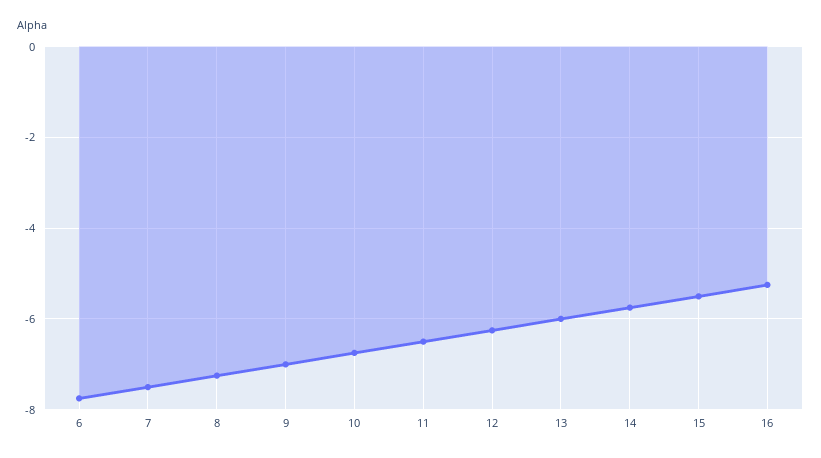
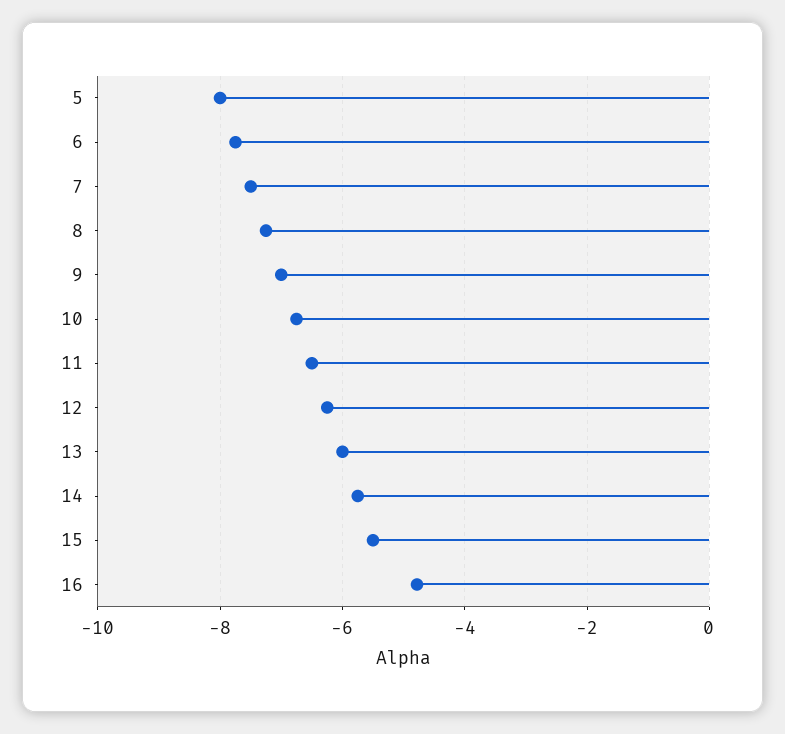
  {
    "6": -7.8,
    "7": -7.6,
    "8": -7.2,
    "9": -7,
    "10": -6.8,
    "11": -6.6,
    "12": -6.2,
    "13": -6,
    "14": -5.8,
    "15": -5.6,
-   "16": -5.2
+   "16": -4.8,
+   "5": -8
  }

